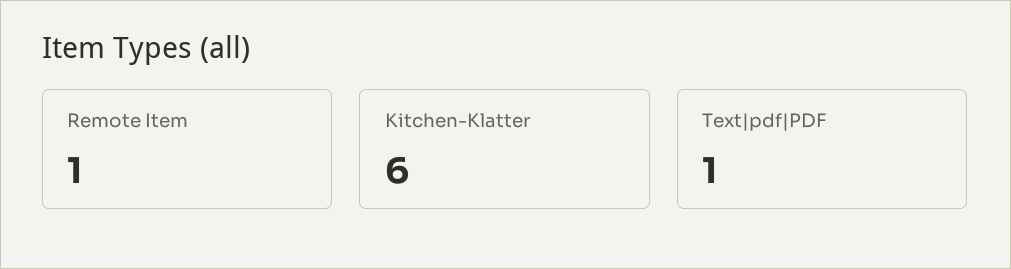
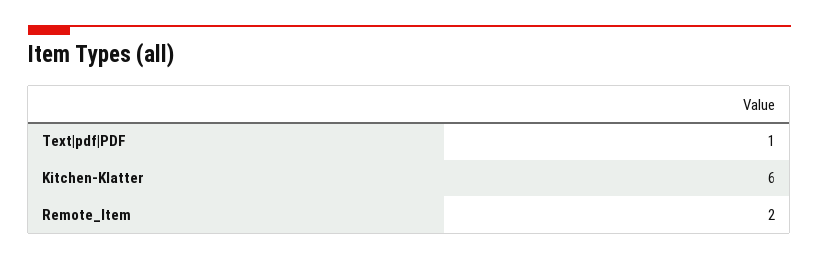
  {
-   "Remote Item": 1,
+   "Remote Item": 2,
    "Kitchen-Klatter": 6,
    "Text|pdf|PDF": 1
  }

